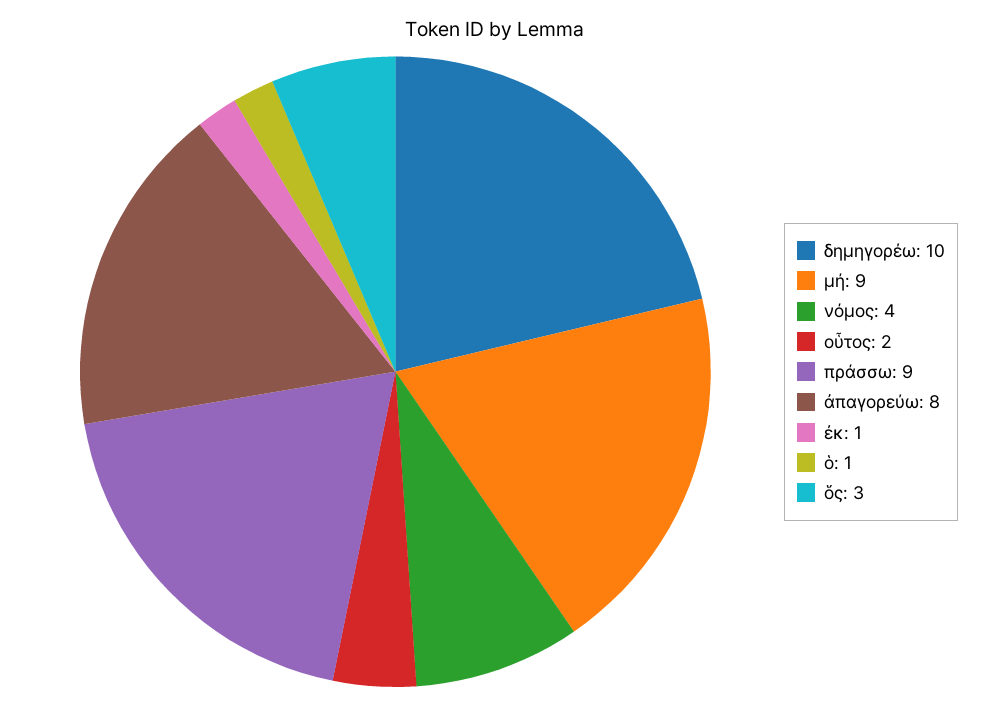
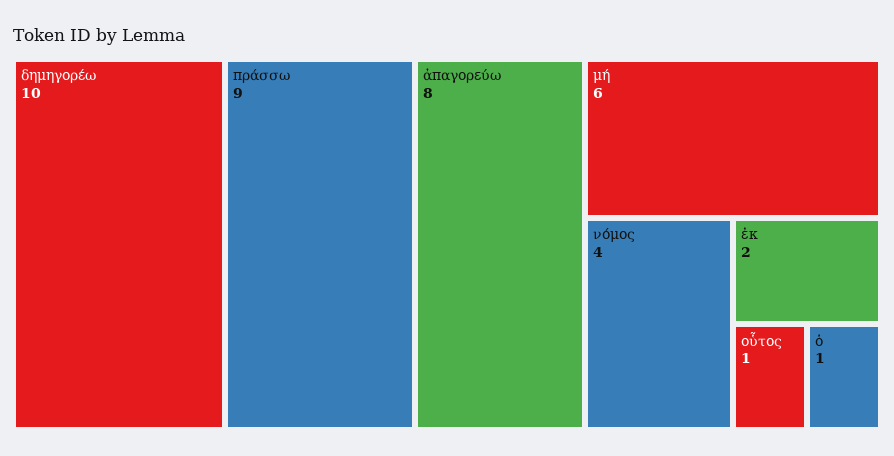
  {
    "δημηγορέω": 10,
-   "μή": 9,
+   "μή": 6,
    "νόμος": 4,
-   "οὗτος": 2,
+   "οὗτος": 1,
    "πράσσω": 9,
    "ἀπαγορεύω": 8,
-   "ἐκ": 1,
+   "ἐκ": 2,
-   "ὁ": 1,
+   "ὁ": 1
-   "ὅς": 3
  }

